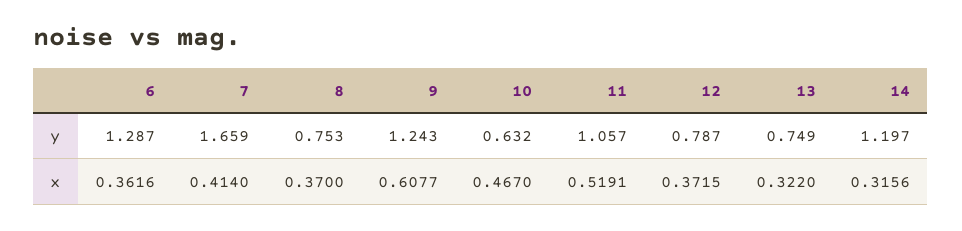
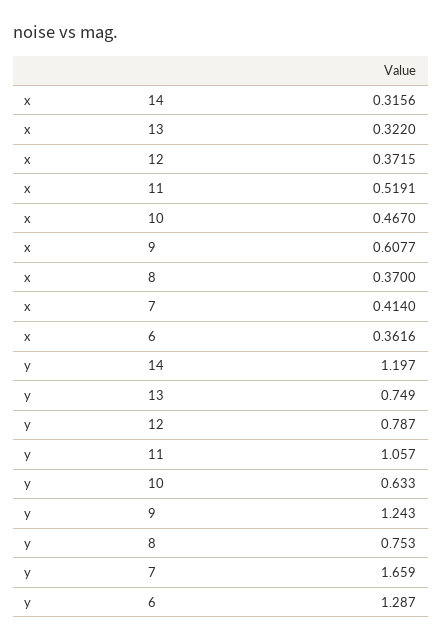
  {
    "6": {
      "y": 1.287,
      "x": 0.3616
    },
    "7": {
      "y": 1.659,
      "x": 0.414
    },
    "8": {
      "y": 0.753,
      "x": 0.37
    },
    "9": {
      "y": 1.243,
      "x": 0.6077
    },
    "10": {
-     "y": 0.632,
+     "y": 0.633,
      "x": 0.467
    },
    "11": {
      "y": 1.057,
      "x": 0.5191
    },
    "12": {
      "y": 0.787,
      "x": 0.3715
    },
    "13": {
      "y": 0.749,
      "x": 0.322
    },
    "14": {
      "y": 1.197,
      "x": 0.3156
    }
  }

